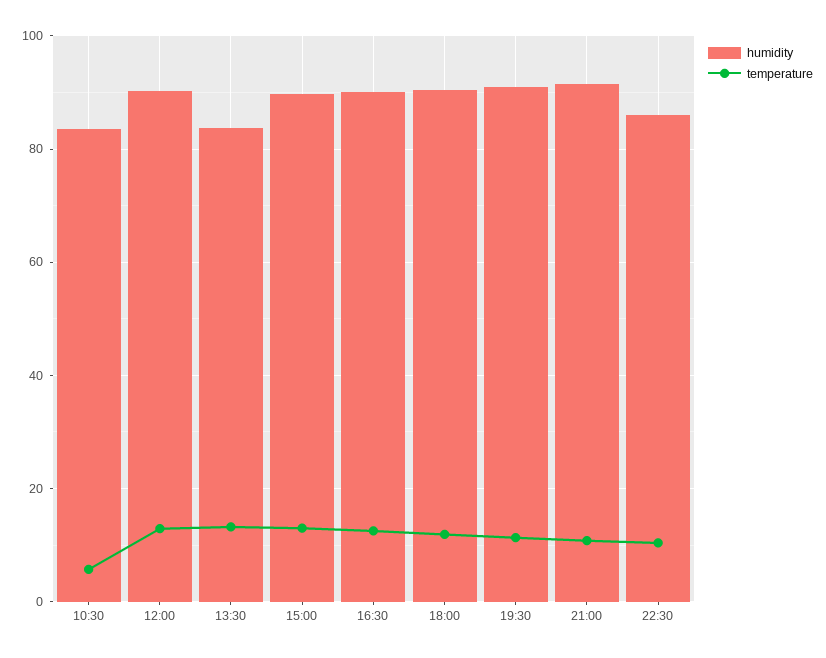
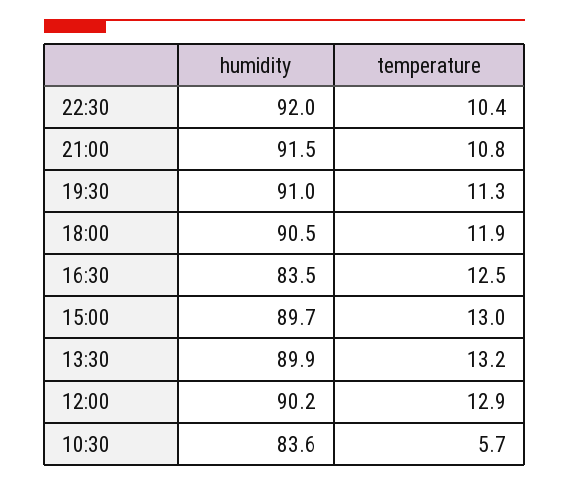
  {
    "humidity": {
      "10:30": 83.6,
      "12:00": 90.2,
-     "13:30": 84,
+     "13:30": 89.9,
      "15:00": 89.7,
-     "16:30": 90,
+     "16:30": 83.5,
      "18:00": 90.5,
      "19:30": 91,
      "21:00": 91.5,
-     "22:30": 86
+     "22:30": 92
    },
    "temperature": {
      "10:30": 5.7,
      "12:00": 12.9,
      "13:30": 13.2,
      "15:00": 13,
      "16:30": 12.5,
      "18:00": 11.9,
      "19:30": 11.3,
      "21:00": 10.8,
      "22:30": 10.4
    }
  }

